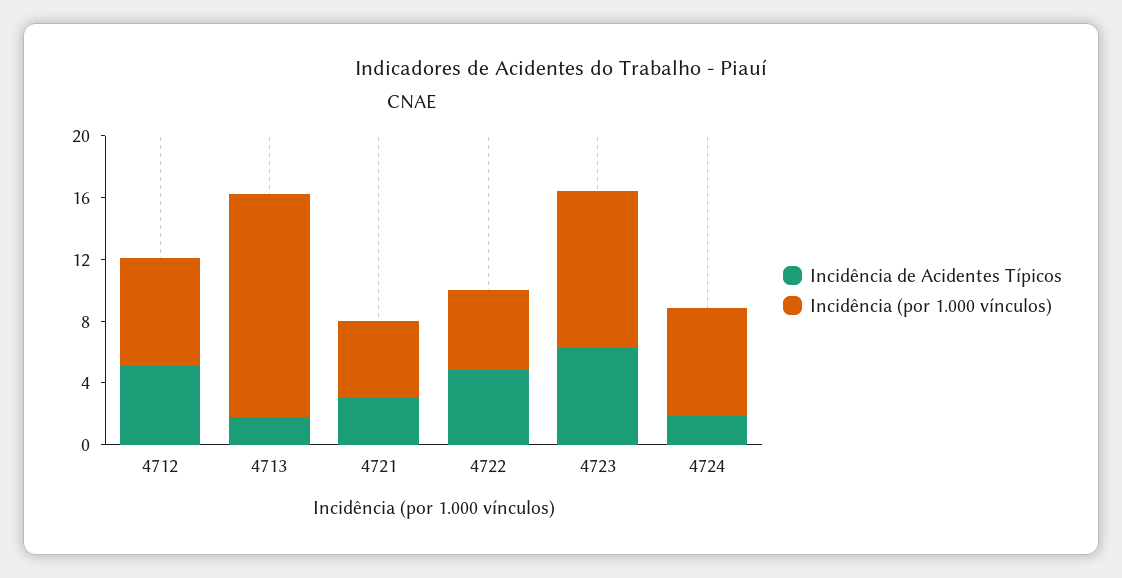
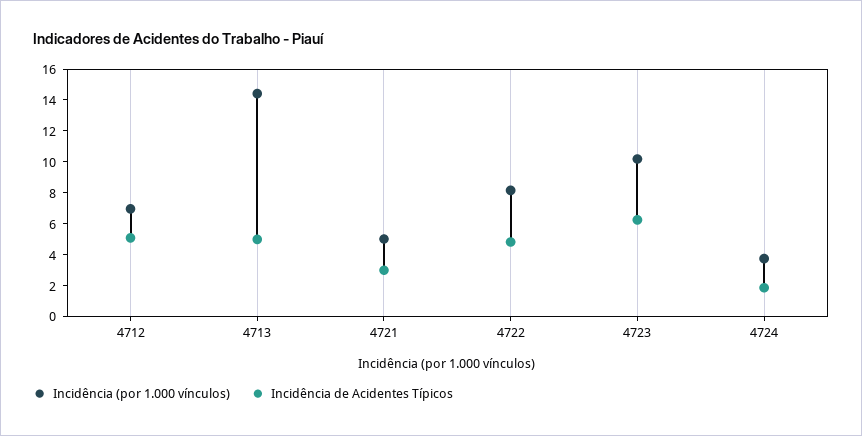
  {
    "Incidência de Acidentes Típicos": {
      "4712": 5,
-     "4713": 2,
+     "4713": 5,
      "4721": 3,
      "4722": 5,
      "4723": 6,
      "4724": 2
    },
    "Incidência (por 1.000 vínculos)": {
      "4712": 7,
      "4713": 14,
      "4721": 5,
-     "4722": 5,
+     "4722": 8,
      "4723": 10,
-     "4724": 7
+     "4724": 4
    }
  }

